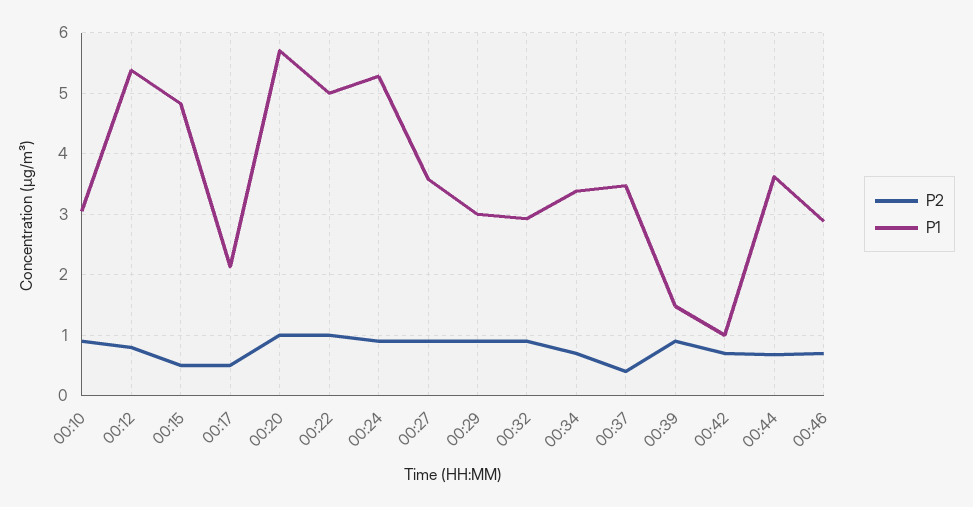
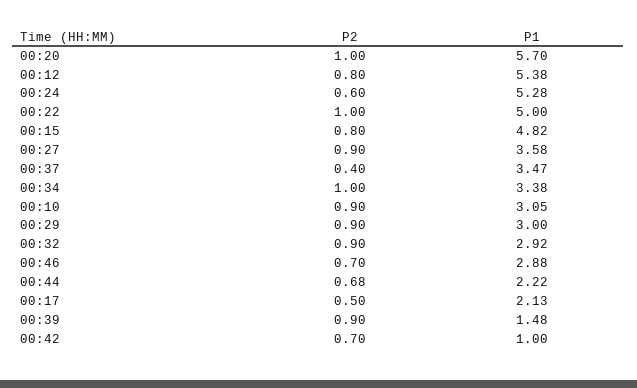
  {
    "P2": {
      "00:10": 0.9,
      "00:12": 0.8,
-     "00:15": 0.5,
+     "00:15": 0.8,
      "00:17": 0.5,
      "00:20": 1,
      "00:22": 1,
-     "00:24": 0.9,
+     "00:24": 0.6,
      "00:27": 0.9,
      "00:29": 0.9,
      "00:32": 0.9,
-     "00:34": 0.7,
+     "00:34": 1,
      "00:37": 0.4,
      "00:39": 0.9,
      "00:42": 0.7,
      "00:44": 0.68,
      "00:46": 0.7
    },
    "P1": {
      "00:10": 3.05,
      "00:12": 5.38,
      "00:15": 4.82,
      "00:17": 2.13,
      "00:20": 5.7,
      "00:22": 5,
      "00:24": 5.28,
      "00:27": 3.58,
      "00:29": 3,
      "00:32": 2.92,
      "00:34": 3.38,
      "00:37": 3.47,
      "00:39": 1.48,
      "00:42": 1,
-     "00:44": 3.6,
+     "00:44": 2.22,
      "00:46": 2.88
    }
  }

